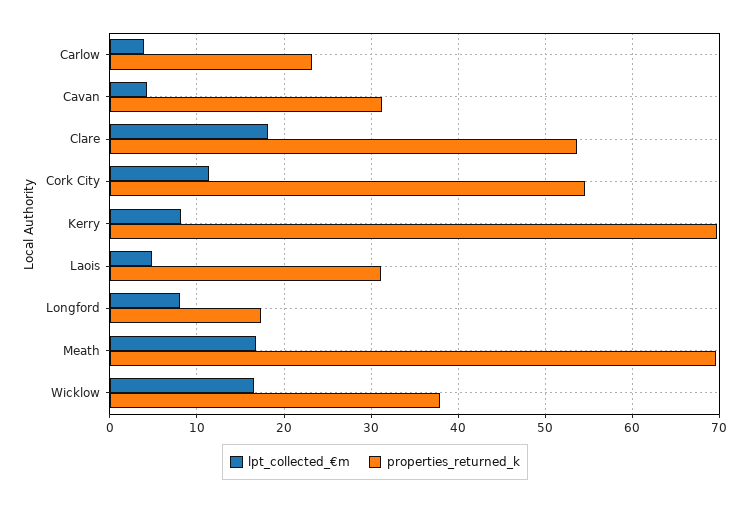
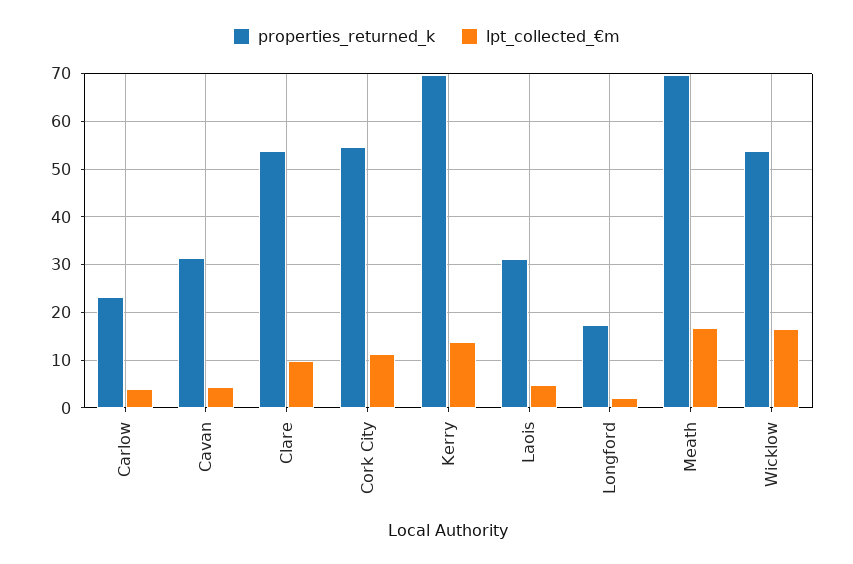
  {
    "lpt_collected_€m": {
      "Carlow": 4,
      "Cavan": 4,
-     "Clare": 18,
+     "Clare": 10,
      "Cork City": 11,
-     "Kerry": 8,
+     "Kerry": 14,
      "Laois": 5,
-     "Longford": 8,
+     "Longford": 2,
      "Meath": 17,
      "Wicklow": 17
    },
    "properties_returned_k": {
      "Carlow": 23,
      "Cavan": 31,
      "Clare": 54,
      "Cork City": 55,
      "Kerry": 70,
      "Laois": 31,
      "Longford": 17,
      "Meath": 70,
-     "Wicklow": 38
+     "Wicklow": 54
    }
  }

